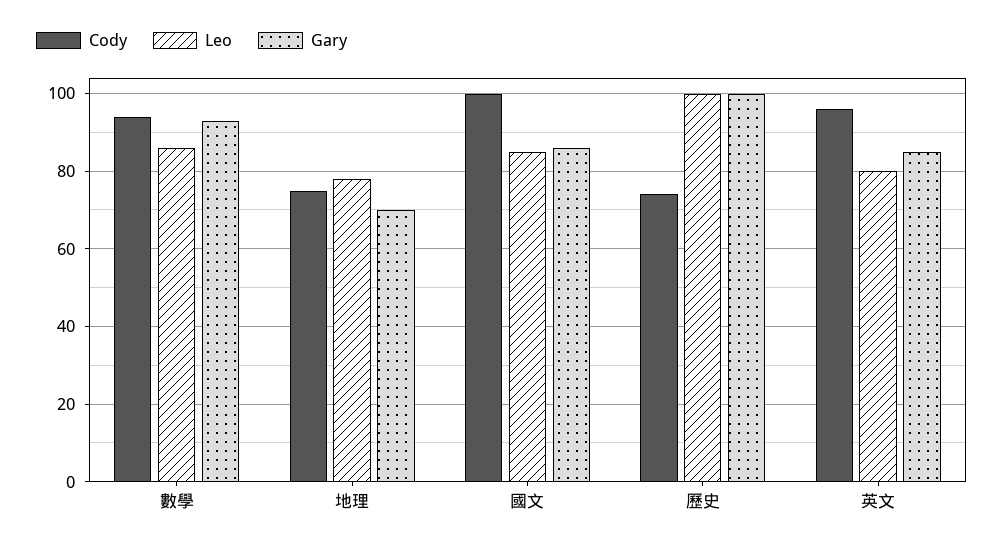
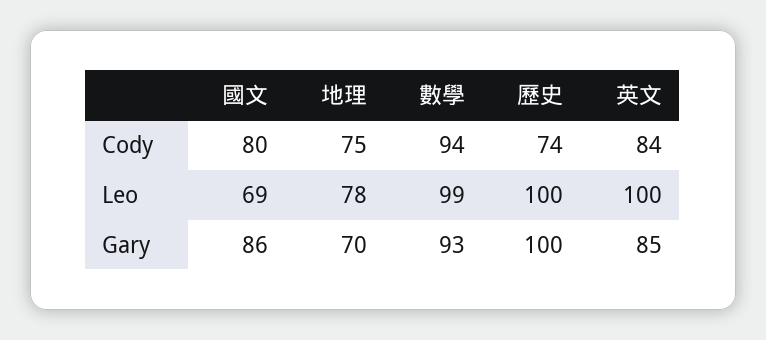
  {
    "Cody": {
      "數學": 94,
      "地理": 75,
-     "國文": 100,
+     "國文": 80,
      "歷史": 74,
-     "英文": 95
+     "英文": 84
    },
    "Leo": {
-     "數學": 85,
+     "數學": 99,
      "地理": 78,
-     "國文": 85,
+     "國文": 69,
      "歷史": 100,
-     "英文": 80
+     "英文": 100
    },
    "Gary": {
      "數學": 93,
      "地理": 70,
      "國文": 86,
      "歷史": 100,
      "英文": 85
    }
  }

